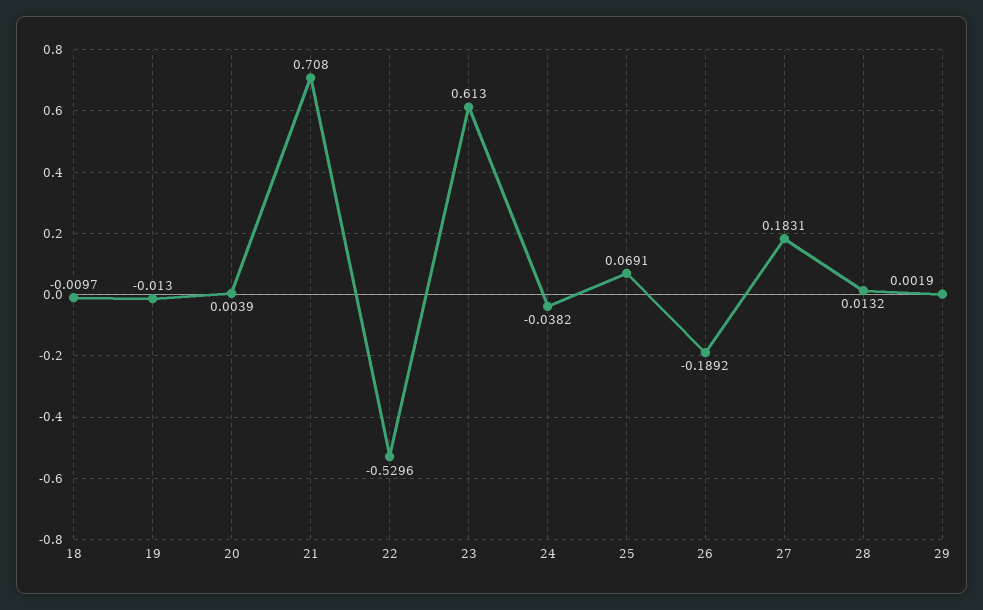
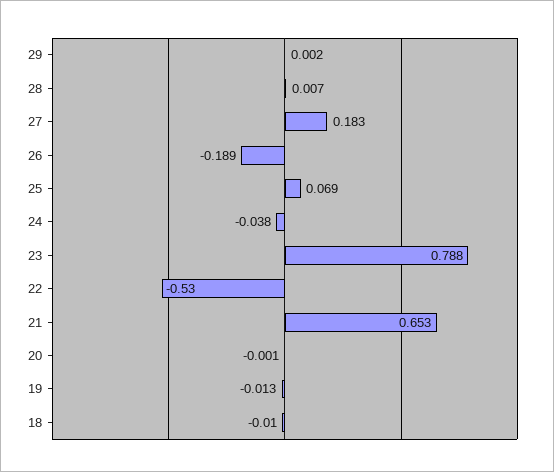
  {
    "18": -0.0097,
    "19": -0.013,
-   "20": 0.0039,
+   "20": -0.001,
-   "21": 0.708,
+   "21": 0.653,
    "22": -0.5296,
-   "23": 0.613,
+   "23": 0.788,
    "24": -0.0382,
    "25": 0.0691,
    "26": -0.1892,
    "27": 0.1831,
-   "28": 0.0132,
+   "28": 0.007,
    "29": 0.0019
  }

